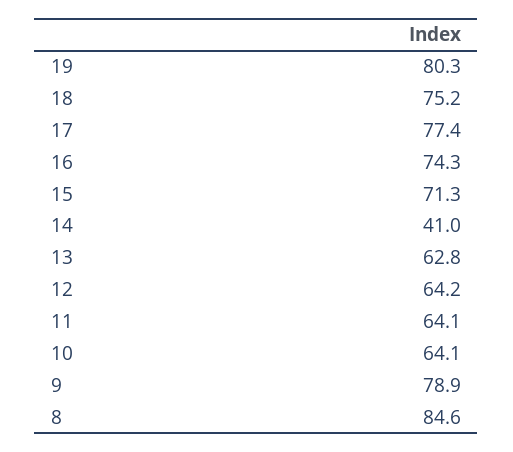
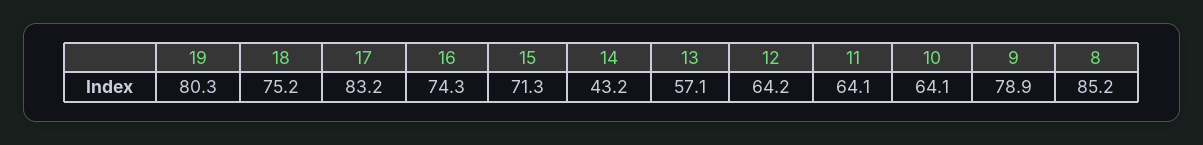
  {
    "19": 80.3,
    "18": 75.2,
-   "17": 77.4,
+   "17": 83.2,
    "16": 74.3,
    "15": 71.3,
-   "14": 41,
+   "14": 43.2,
-   "13": 62.8,
+   "13": 57.1,
    "12": 64.2,
    "11": 64.1,
    "10": 64.1,
    "9": 78.9,
-   "8": 84.6
+   "8": 85.2
  }

